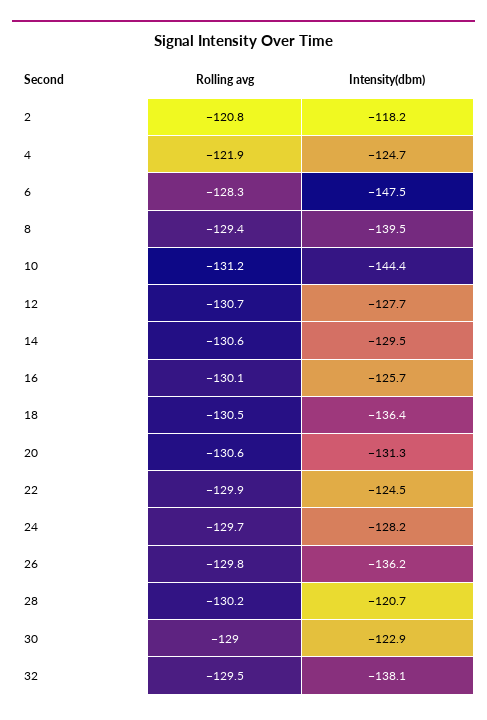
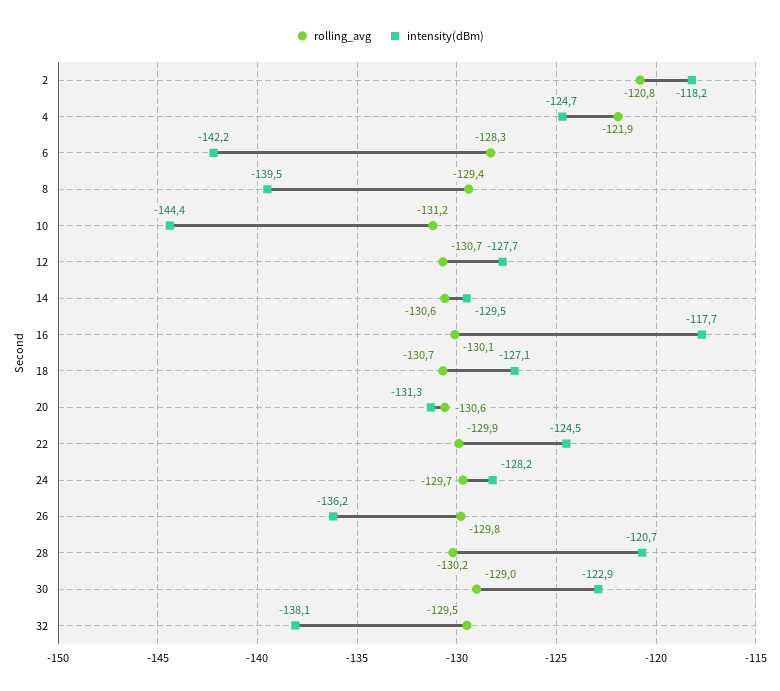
  {
    "Rolling avg": {
      "2": -120.8,
      "4": -121.9,
      "6": -128.3,
      "8": -129.4,
      "10": -131.2,
      "12": -130.7,
      "14": -130.6,
      "16": -130.1,
-     "18": -130.5,
+     "18": -130.7,
      "20": -130.6,
      "22": -129.9,
      "24": -129.7,
      "26": -129.8,
      "28": -130.2,
      "30": -129,
      "32": -129.5
    },
    "Intensity(dbm)": {
      "2": -118.2,
      "4": -124.7,
-     "6": -147.5,
+     "6": -142.2,
      "8": -139.5,
      "10": -144.4,
      "12": -127.7,
      "14": -129.5,
-     "16": -125.7,
+     "16": -117.7,
-     "18": -136.4,
+     "18": -127.1,
      "20": -131.3,
      "22": -124.5,
      "24": -128.2,
      "26": -136.2,
      "28": -120.7,
      "30": -122.9,
      "32": -138.1
    }
  }

